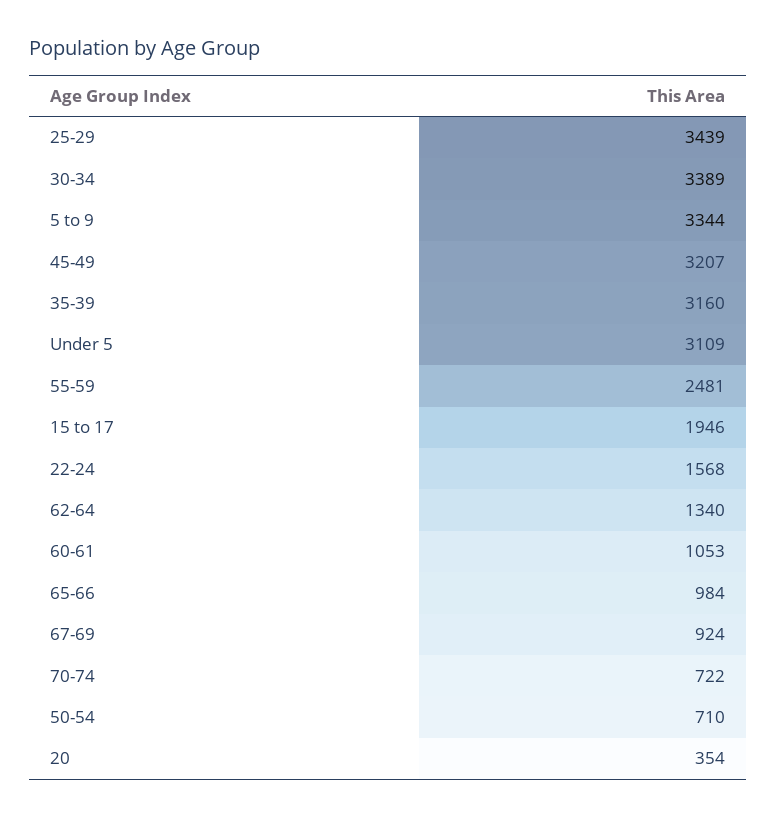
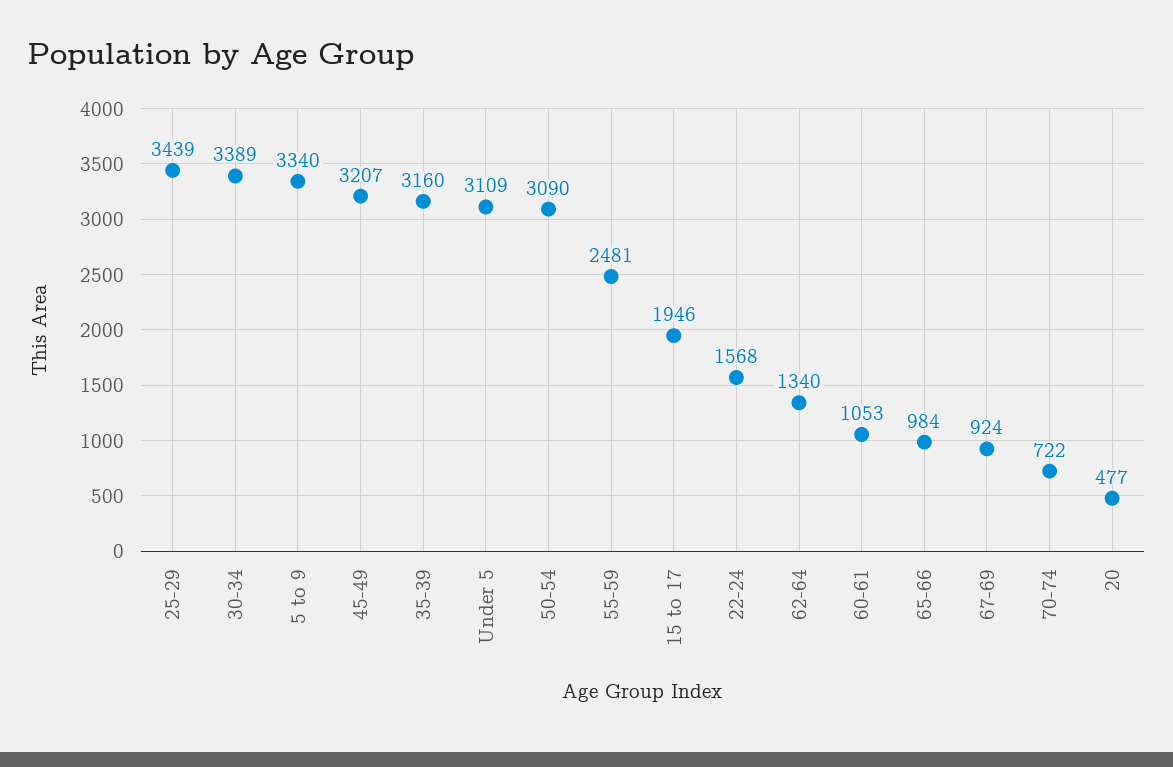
  {
    "25-29": 3439,
    "30-34": 3389,
-   "5 to 9": 3344,
+   "5 to 9": 3340,
    "45-49": 3207,
    "35-39": 3160,
    "Under 5": 3109,
    "55-59": 2481,
    "15 to 17": 1946,
    "22-24": 1568,
    "62-64": 1340,
    "60-61": 1053,
    "65-66": 984,
    "67-69": 924,
    "70-74": 722,
-   "50-54": 710,
+   "50-54": 3090,
-   "20": 354
+   "20": 477
  }

